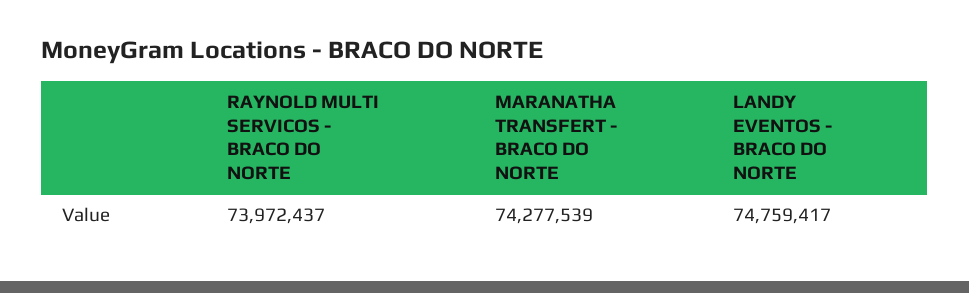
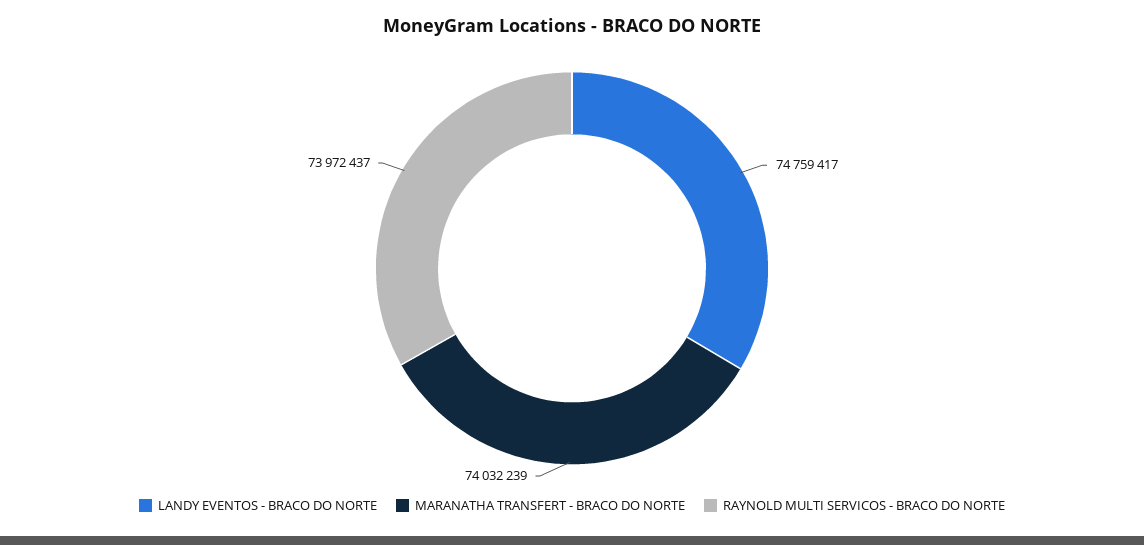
  {
    "RAYNOLD MULTI SERVICOS - BRACO DO NORTE": 73972437,
-   "MARANATHA TRANSFERT - BRACO DO NORTE": 74277539,
+   "MARANATHA TRANSFERT - BRACO DO NORTE": 74032239,
    "LANDY EVENTOS - BRACO DO NORTE": 74759417
  }

